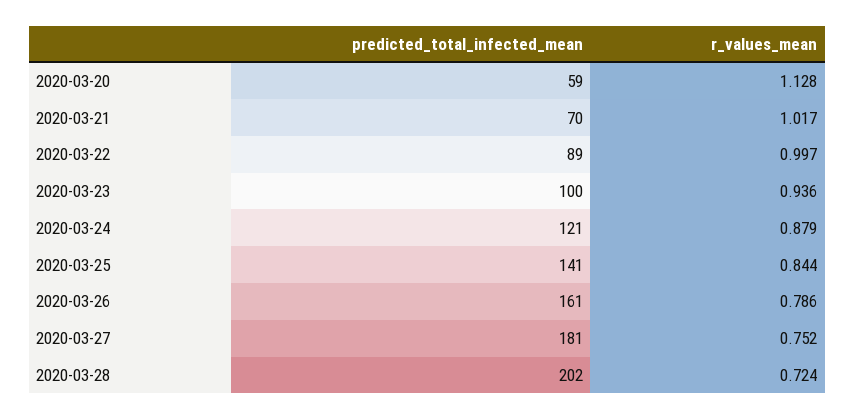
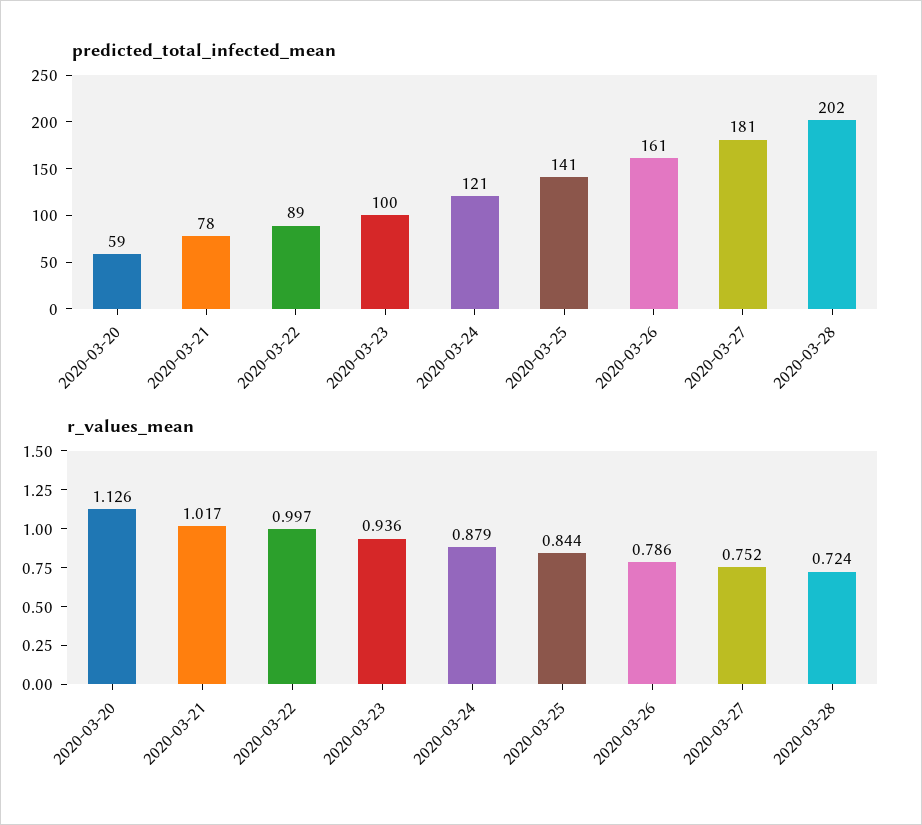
  {
    "predicted_total_infected_mean": {
      "2020-03-20": 59,
-     "2020-03-21": 70,
+     "2020-03-21": 78,
      "2020-03-22": 89,
      "2020-03-23": 100,
      "2020-03-24": 121,
      "2020-03-25": 141,
      "2020-03-26": 161,
      "2020-03-27": 181,
      "2020-03-28": 202
    },
    "r_values_mean": {
-     "2020-03-20": 1.128,
+     "2020-03-20": 1.126,
      "2020-03-21": 1.017,
      "2020-03-22": 0.997,
      "2020-03-23": 0.936,
      "2020-03-24": 0.879,
      "2020-03-25": 0.844,
      "2020-03-26": 0.786,
      "2020-03-27": 0.752,
      "2020-03-28": 0.724
    }
  }

